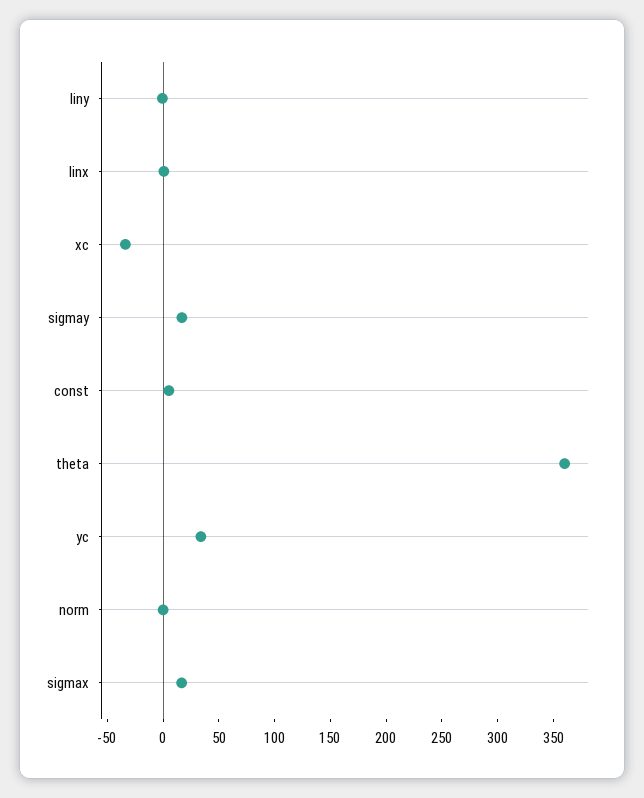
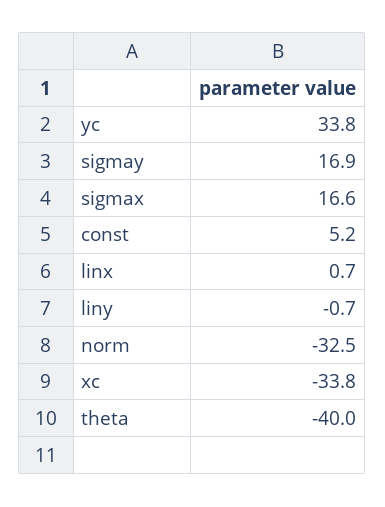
  {
    "liny": -0.7,
    "linx": 0.7,
    "xc": -33.8,
    "sigmay": 16.9,
    "const": 5.2,
-   "theta": 360,
+   "theta": -40,
    "yc": 33.8,
-   "norm": 0,
+   "norm": -32.5,
    "sigmax": 16.6
  }

